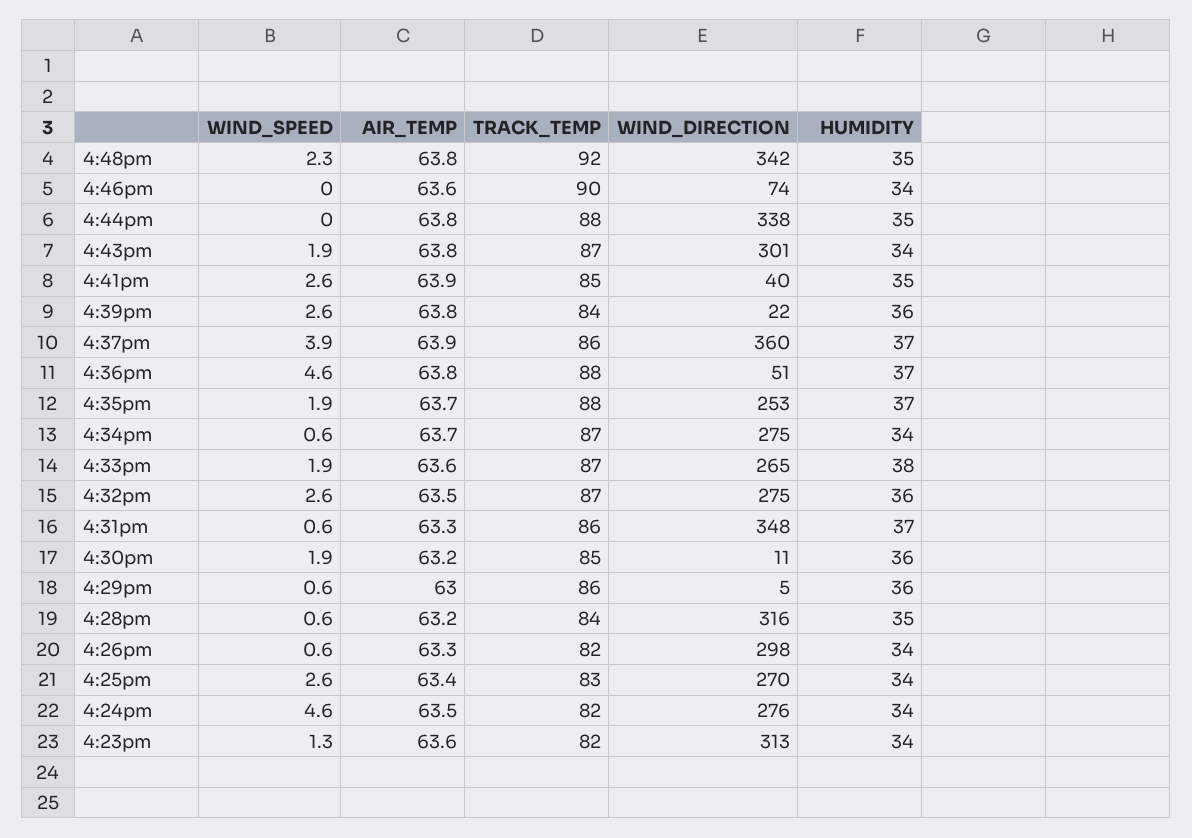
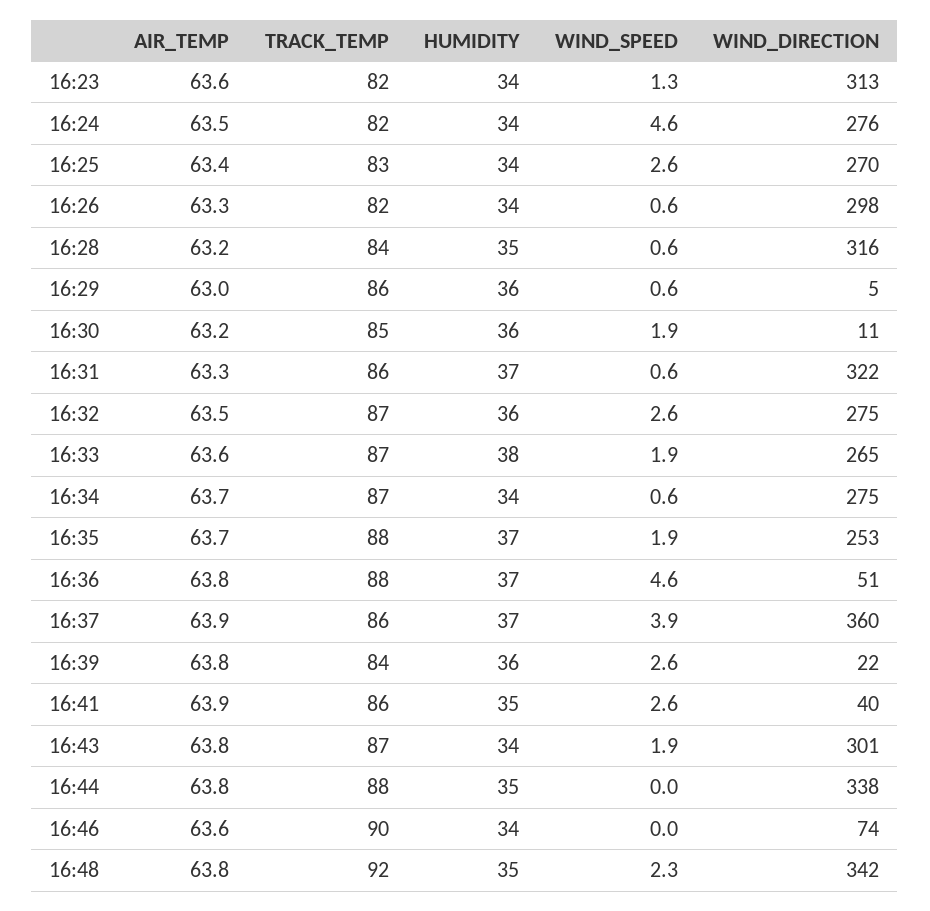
  {
    "WIND_SPEED": {
      "4:48pm": 2.3,
      "4:46pm": 0,
      "4:44pm": 0,
      "4:43pm": 1.9,
      "4:41pm": 2.6,
      "4:39pm": 2.6,
      "4:37pm": 3.9,
      "4:36pm": 4.6,
      "4:35pm": 1.9,
      "4:34pm": 0.6,
      "4:33pm": 1.9,
      "4:32pm": 2.6,
      "4:31pm": 0.6,
      "4:30pm": 1.9,
      "4:29pm": 0.6,
      "4:28pm": 0.6,
      "4:26pm": 0.6,
      "4:25pm": 2.6,
      "4:24pm": 4.6,
      "4:23pm": 1.3
    },
    "AIR_TEMP": {
      "4:48pm": 63.8,
      "4:46pm": 63.6,
      "4:44pm": 63.8,
      "4:43pm": 63.8,
      "4:41pm": 63.9,
      "4:39pm": 63.8,
      "4:37pm": 63.9,
      "4:36pm": 63.8,
      "4:35pm": 63.7,
      "4:34pm": 63.7,
      "4:33pm": 63.6,
      "4:32pm": 63.5,
      "4:31pm": 63.3,
      "4:30pm": 63.2,
      "4:29pm": 63,
      "4:28pm": 63.2,
      "4:26pm": 63.3,
      "4:25pm": 63.4,
      "4:24pm": 63.5,
      "4:23pm": 63.6
    },
    "TRACK_TEMP": {
      "4:48pm": 92,
      "4:46pm": 90,
      "4:44pm": 88,
      "4:43pm": 87,
-     "4:41pm": 85,
+     "4:41pm": 86,
      "4:39pm": 84,
      "4:37pm": 86,
      "4:36pm": 88,
      "4:35pm": 88,
      "4:34pm": 87,
      "4:33pm": 87,
      "4:32pm": 87,
      "4:31pm": 86,
      "4:30pm": 85,
      "4:29pm": 86,
      "4:28pm": 84,
      "4:26pm": 82,
      "4:25pm": 83,
      "4:24pm": 82,
      "4:23pm": 82
    },
    "WIND_DIRECTION": {
      "4:48pm": 342,
      "4:46pm": 74,
      "4:44pm": 338,
      "4:43pm": 301,
      "4:41pm": 40,
      "4:39pm": 22,
      "4:37pm": 360,
      "4:36pm": 51,
      "4:35pm": 253,
      "4:34pm": 275,
      "4:33pm": 265,
      "4:32pm": 275,
-     "4:31pm": 348,
+     "4:31pm": 322,
      "4:30pm": 11,
      "4:29pm": 5,
      "4:28pm": 316,
      "4:26pm": 298,
      "4:25pm": 270,
      "4:24pm": 276,
      "4:23pm": 313
    },
    "HUMIDITY": {
      "4:48pm": 35,
      "4:46pm": 34,
      "4:44pm": 35,
      "4:43pm": 34,
      "4:41pm": 35,
      "4:39pm": 36,
      "4:37pm": 37,
      "4:36pm": 37,
      "4:35pm": 37,
      "4:34pm": 34,
      "4:33pm": 38,
      "4:32pm": 36,
      "4:31pm": 37,
      "4:30pm": 36,
      "4:29pm": 36,
      "4:28pm": 35,
      "4:26pm": 34,
      "4:25pm": 34,
      "4:24pm": 34,
      "4:23pm": 34
    }
  }

